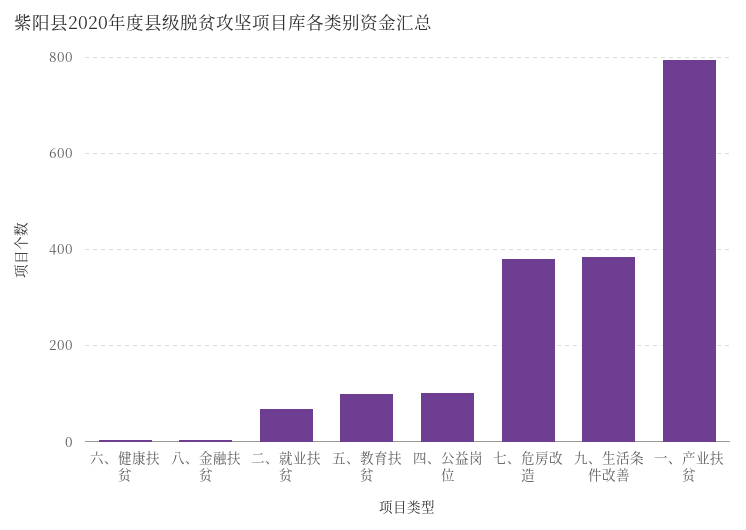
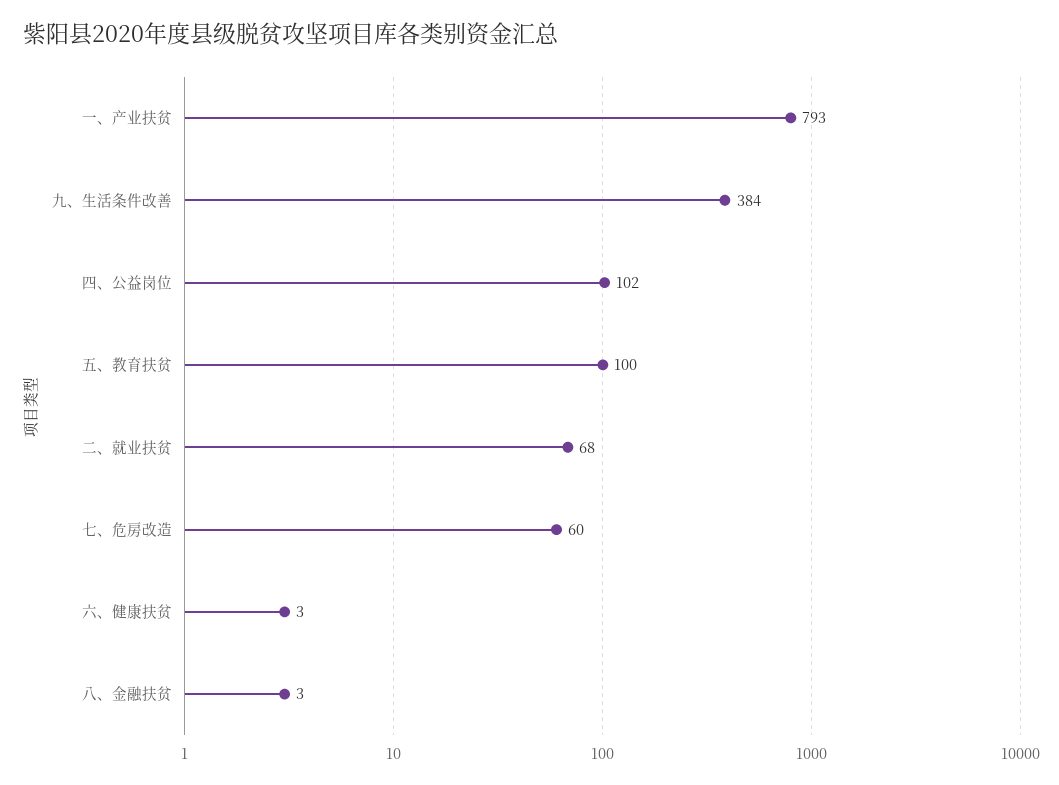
  {
    "六、健康扶贫": 3,
    "八、金融扶贫": 3,
    "二、就业扶贫": 68,
    "五、教育扶贫": 100,
    "四、公益岗位": 102,
-   "七、危房改造": 380,
+   "七、危房改造": 60,
    "九、生活条件改善": 384,
    "一、产业扶贫": 793
  }

